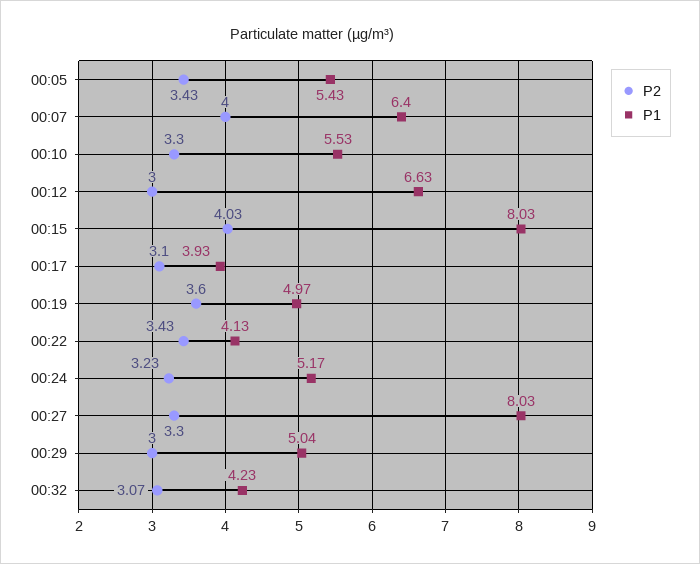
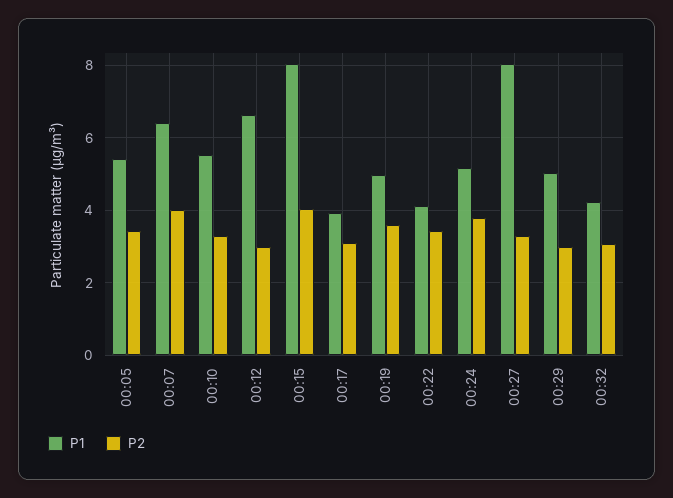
  {
    "P2": {
      "00:05": 3.43,
      "00:07": 4,
      "00:10": 3.3,
      "00:12": 3,
      "00:15": 4.03,
      "00:17": 3.1,
      "00:19": 3.6,
      "00:22": 3.43,
-     "00:24": 3.23,
+     "00:24": 3.8,
      "00:27": 3.3,
      "00:29": 3,
      "00:32": 3.07
    },
    "P1": {
      "00:05": 5.43,
      "00:07": 6.4,
      "00:10": 5.53,
      "00:12": 6.63,
      "00:15": 8.03,
      "00:17": 3.93,
      "00:19": 4.97,
      "00:22": 4.13,
      "00:24": 5.17,
      "00:27": 8.03,
      "00:29": 5.04,
      "00:32": 4.23
    }
  }

